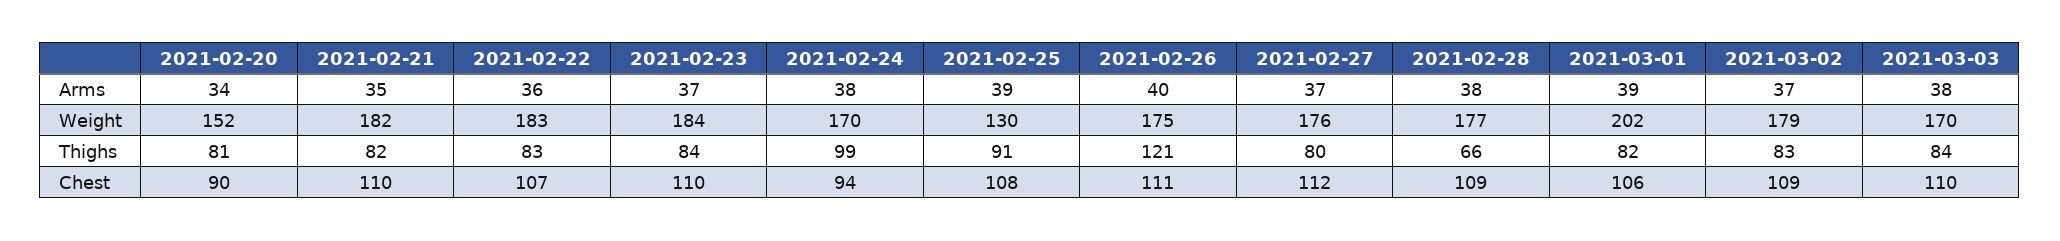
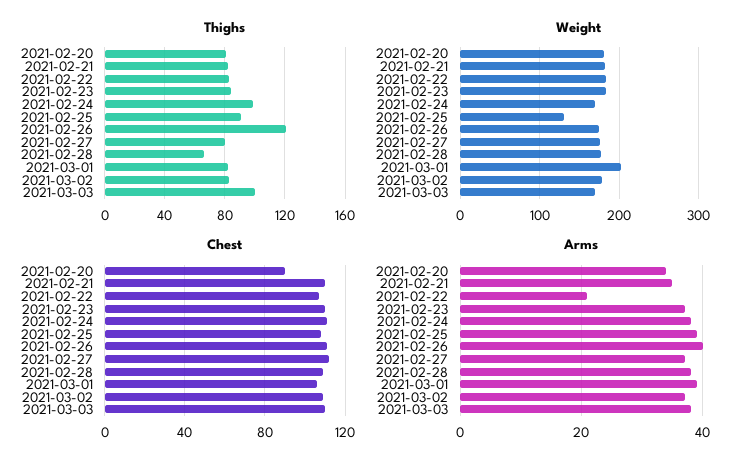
  {
    "Arms": {
      "2021-02-20": 34,
      "2021-02-21": 35,
-     "2021-02-22": 36,
+     "2021-02-22": 20,
      "2021-02-23": 37,
      "2021-02-24": 38,
      "2021-02-25": 39,
      "2021-02-26": 40,
      "2021-02-27": 37,
      "2021-02-28": 38,
      "2021-03-01": 39,
      "2021-03-02": 37,
      "2021-03-03": 38
    },
    "Weight": {
-     "2021-02-20": 152,
+     "2021-02-20": 180,
      "2021-02-21": 182,
      "2021-02-22": 183,
      "2021-02-23": 184,
      "2021-02-24": 170,
      "2021-02-25": 130,
      "2021-02-26": 175,
      "2021-02-27": 176,
      "2021-02-28": 177,
      "2021-03-01": 202,
      "2021-03-02": 179,
      "2021-03-03": 170
    },
    "Thighs": {
      "2021-02-20": 81,
      "2021-02-21": 82,
      "2021-02-22": 83,
      "2021-02-23": 84,
      "2021-02-24": 99,
      "2021-02-25": 91,
      "2021-02-26": 121,
      "2021-02-27": 80,
      "2021-02-28": 66,
      "2021-03-01": 82,
      "2021-03-02": 83,
-     "2021-03-03": 84
+     "2021-03-03": 100
    },
    "Chest": {
      "2021-02-20": 90,
      "2021-02-21": 110,
      "2021-02-22": 107,
      "2021-02-23": 110,
-     "2021-02-24": 94,
+     "2021-02-24": 110,
      "2021-02-25": 108,
      "2021-02-26": 111,
      "2021-02-27": 112,
      "2021-02-28": 109,
      "2021-03-01": 106,
      "2021-03-02": 109,
      "2021-03-03": 110
    }
  }

